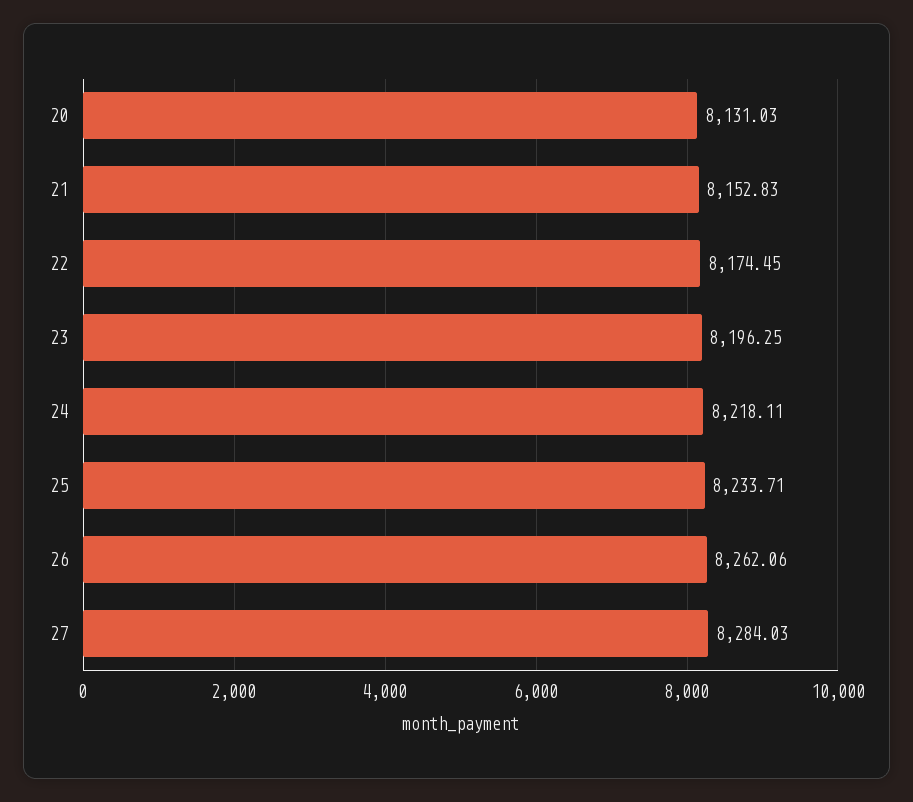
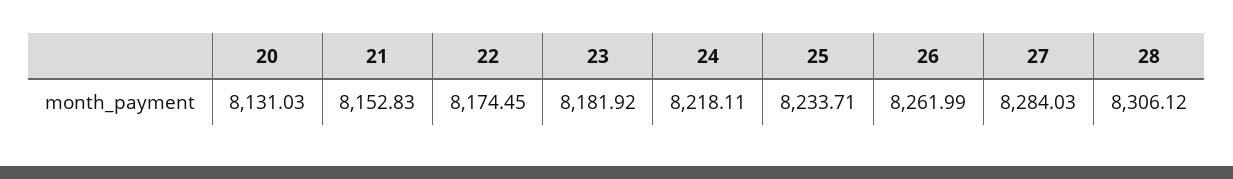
  {
    "20": 8131.03,
    "21": 8152.83,
    "22": 8174.45,
-   "23": 8196.25,
+   "23": 8181.92,
    "24": 8218.11,
    "25": 8233.71,
-   "26": 8262.06,
+   "26": 8261.99,
-   "27": 8284.03
+   "27": 8284.03,
+   "28": 8306.12
  }

